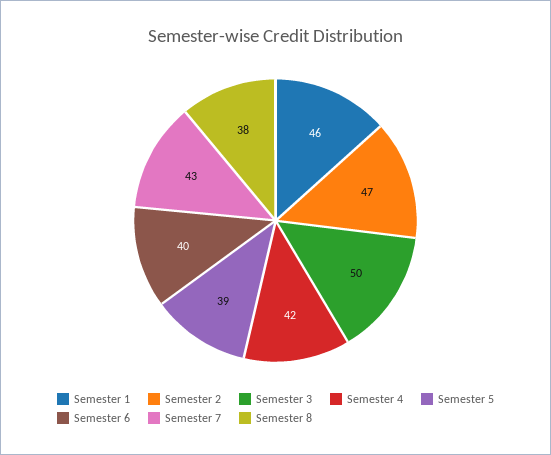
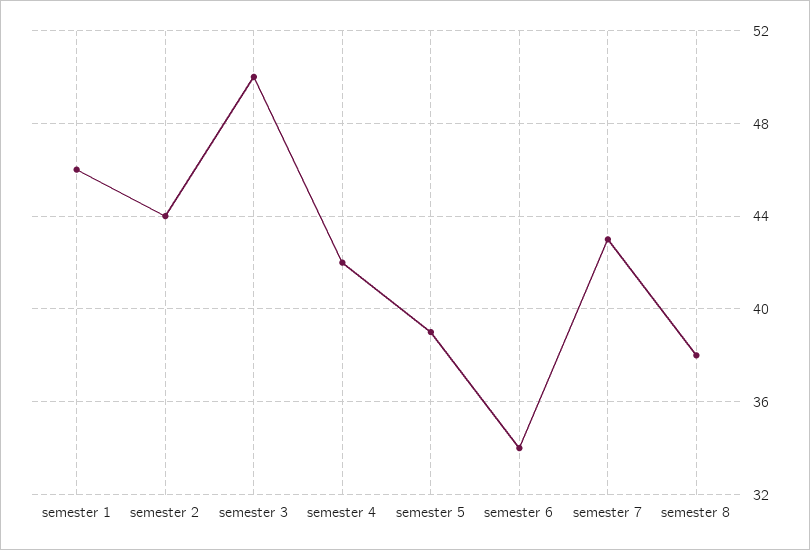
  {
    "Semester 1": 46,
-   "Semester 2": 47,
+   "Semester 2": 44,
    "Semester 3": 50,
    "Semester 4": 42,
    "Semester 5": 39,
-   "Semester 6": 40,
+   "Semester 6": 34,
    "Semester 7": 43,
    "Semester 8": 38
  }

